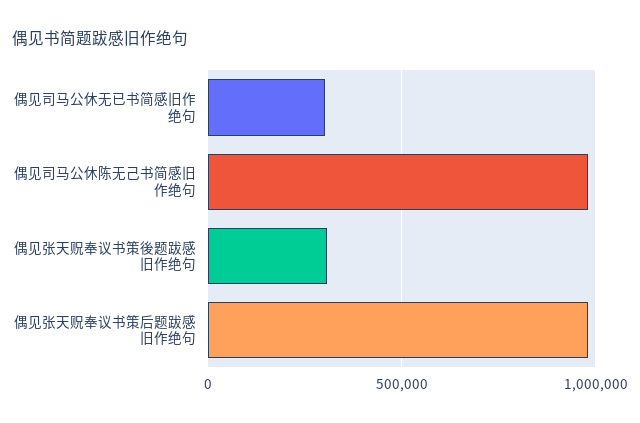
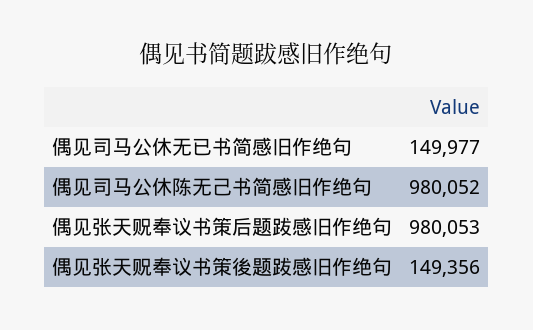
  {
-   "偶见司马公休无已书简感旧作绝句": 300000,
+   "偶见司马公休无已书简感旧作绝句": 149977,
    "偶见司马公休陈无己书简感旧作绝句": 980052,
-   "偶见张天贶奉议书策後题跋感旧作绝句": 300000,
+   "偶见张天贶奉议书策後题跋感旧作绝句": 149356,
    "偶见张天贶奉议书策后题跋感旧作绝句": 980053
  }

